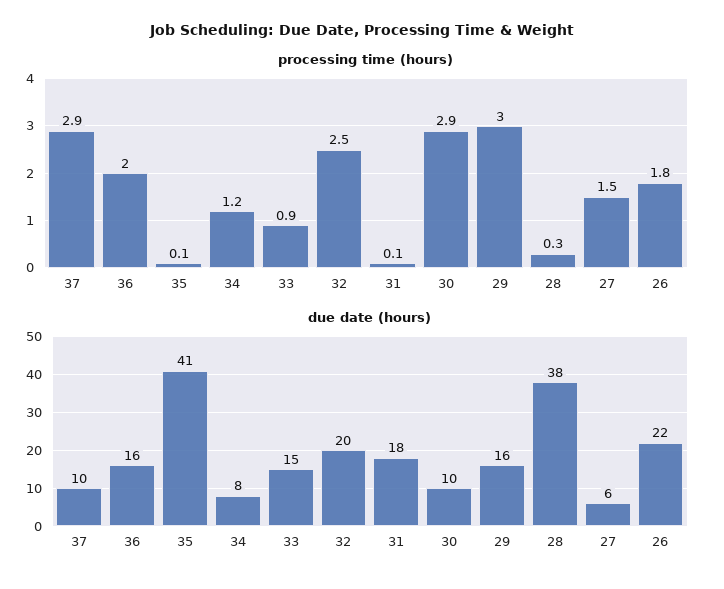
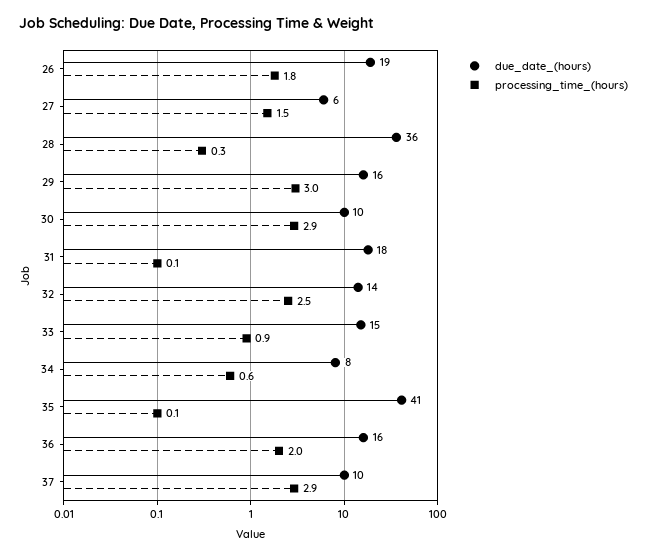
  {
    "processing time (hours)": {
      "37": 2.9,
      "36": 2,
      "35": 0.1,
-     "34": 1.2,
+     "34": 0.6,
      "33": 0.9,
      "32": 2.5,
      "31": 0.1,
      "30": 2.9,
      "29": 3,
      "28": 0.3,
      "27": 1.5,
      "26": 1.8
    },
    "due date (hours)": {
      "37": 10,
      "36": 16,
      "35": 41,
      "34": 8,
      "33": 15,
-     "32": 20,
+     "32": 14,
      "31": 18,
      "30": 10,
      "29": 16,
-     "28": 38,
+     "28": 36,
      "27": 6,
-     "26": 22
+     "26": 19
    }
  }

